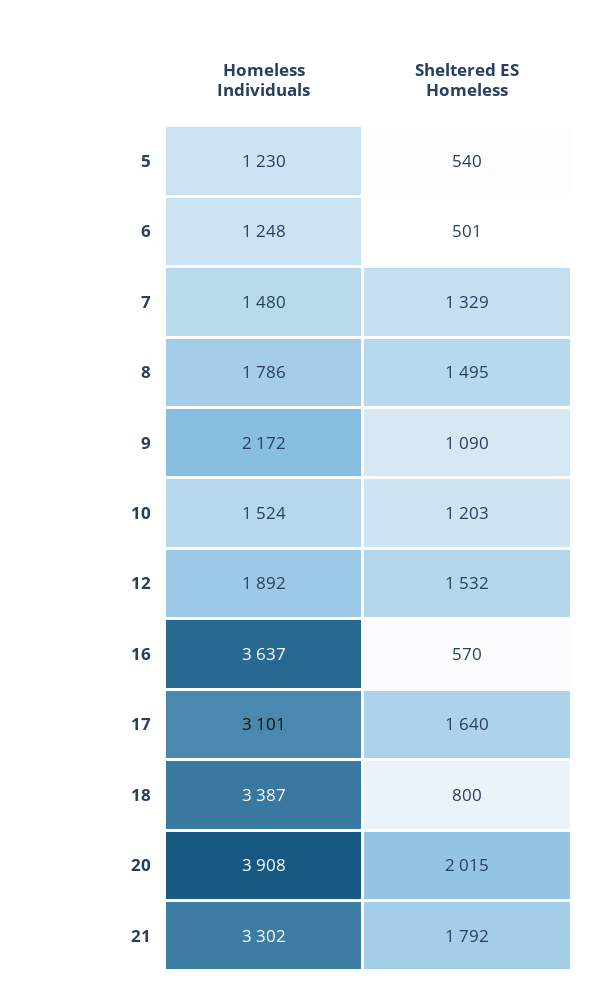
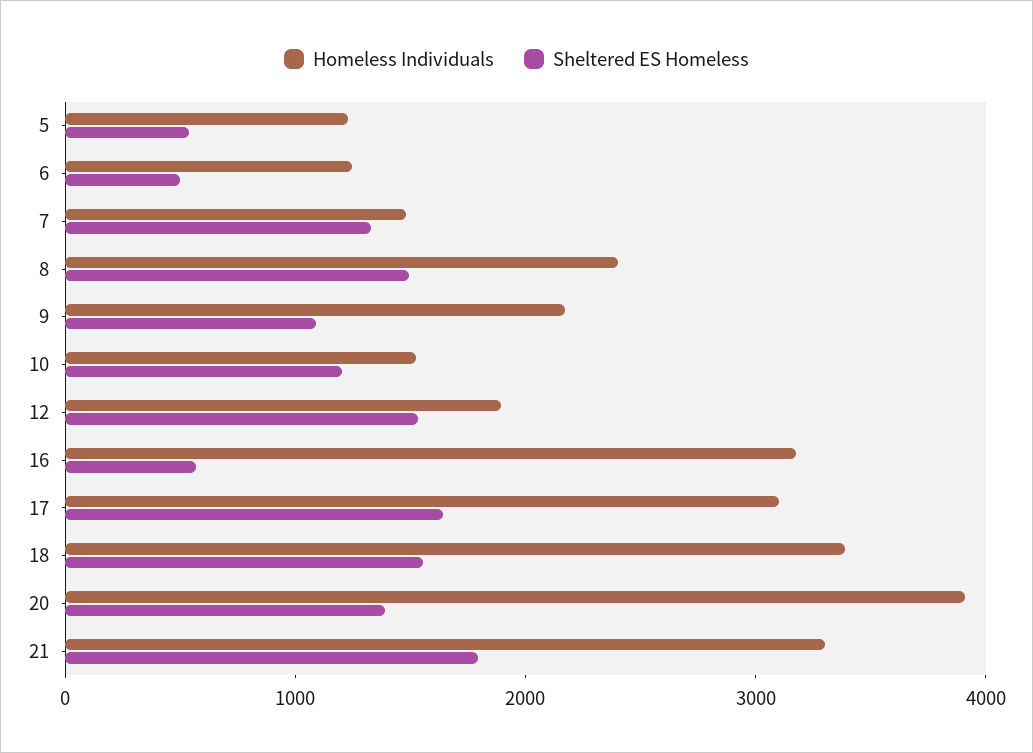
  {
    "Homeless Individuals": {
      "5": 1230,
      "6": 1248,
      "7": 1480,
-     "8": 1786,
+     "8": 2400,
      "9": 2172,
      "10": 1524,
      "12": 1892,
-     "16": 3637,
+     "16": 3200,
      "17": 3101,
      "18": 3387,
      "20": 3908,
      "21": 3302
    },
    "Sheltered ES Homeless": {
      "5": 540,
      "6": 501,
      "7": 1329,
      "8": 1495,
      "9": 1090,
      "10": 1203,
      "12": 1532,
      "16": 570,
      "17": 1640,
-     "18": 800,
+     "18": 1600,
-     "20": 2015,
+     "20": 1400,
      "21": 1792
    }
  }

